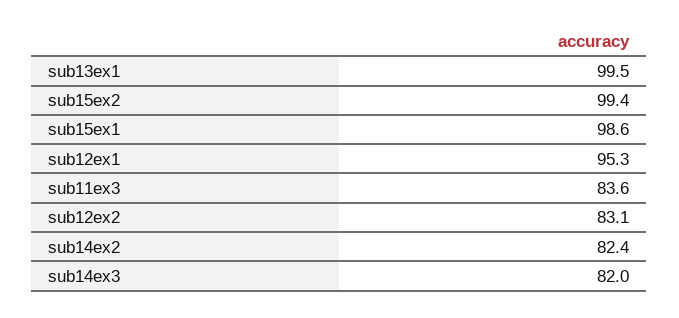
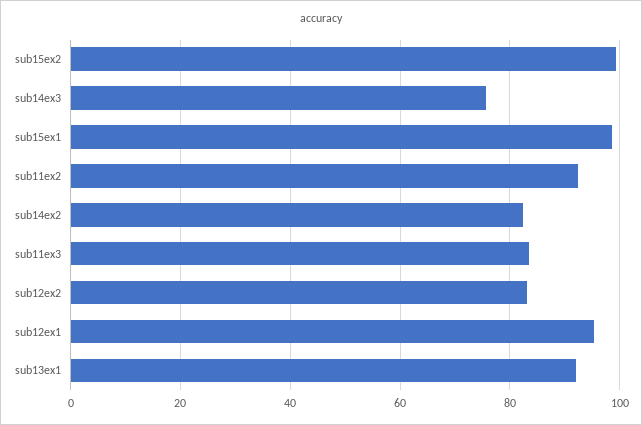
  {
-   "sub13ex1": 99.5,
+   "sub13ex1": 92,
    "sub15ex2": 99.4,
    "sub15ex1": 98.6,
    "sub12ex1": 95.3,
    "sub11ex3": 83.6,
    "sub12ex2": 83.1,
    "sub14ex2": 82.4,
-   "sub14ex3": 82
+   "sub14ex3": 76,
+   "sub11ex2": 92
  }

